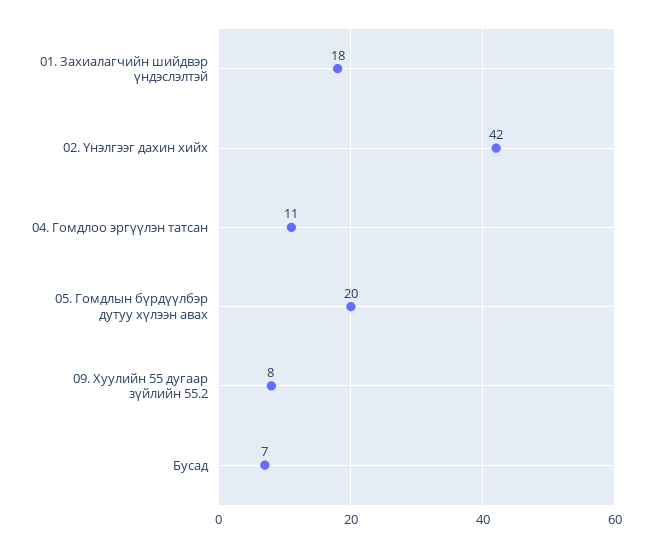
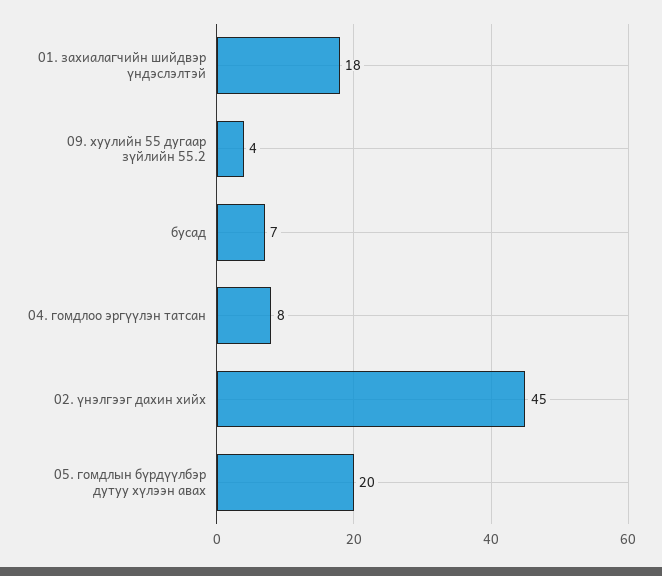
  {
    "01. Захиалагчийн шийдвэр үндэслэлтэй": 18,
-   "02. Үнэлгээг дахин хийх": 42,
+   "02. Үнэлгээг дахин хийх": 45,
-   "04. Гомдлоо эргүүлэн татсан": 11,
+   "04. Гомдлоо эргүүлэн татсан": 8,
    "05. Гомдлын бүрдүүлбэр дутуу хүлээн авах": 20,
-   "09. Хуулийн 55 дугаар зүйлийн 55.2": 8,
+   "09. Хуулийн 55 дугаар зүйлийн 55.2": 4,
    "Бусад": 7
  }

